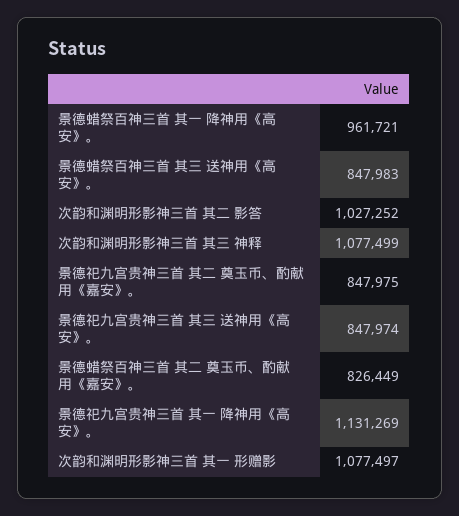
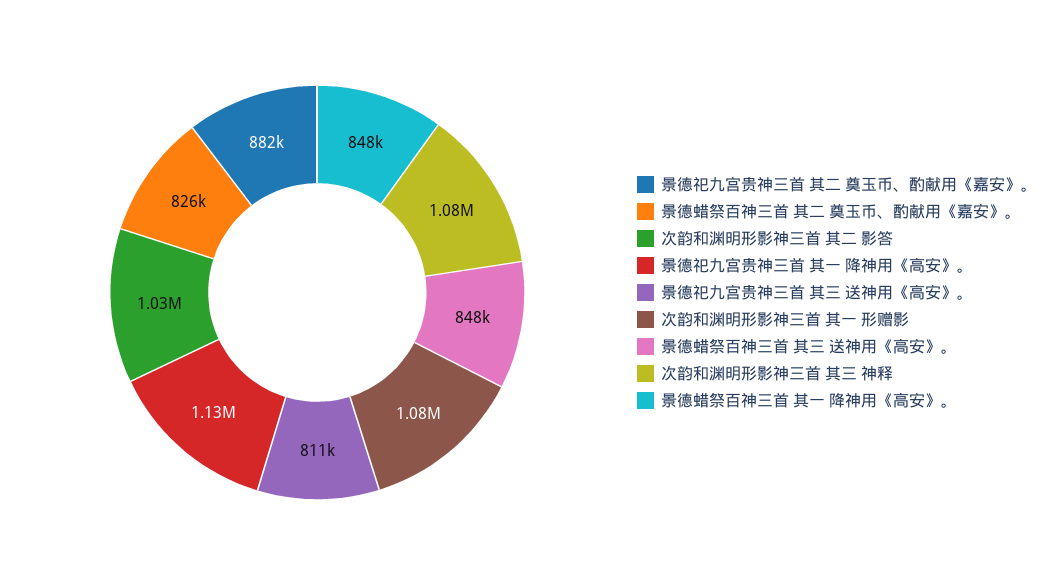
  {
-   "景德蜡祭百神三首 其一 降神用《高安》。": 961721,
+   "景德蜡祭百神三首 其一 降神用《高安》。": 848000,
    "景德蜡祭百神三首 其三 送神用《高安》。": 847983,
    "次韵和渊明形影神三首 其二 影答": 1027252,
    "次韵和渊明形影神三首 其三 神释": 1077499,
-   "景德祀九宫贵神三首 其二 奠玉币、酌献用《嘉安》。": 847975,
+   "景德祀九宫贵神三首 其二 奠玉币、酌献用《嘉安》。": 882000,
-   "景德祀九宫贵神三首 其三 送神用《高安》。": 847974,
+   "景德祀九宫贵神三首 其三 送神用《高安》。": 811000,
    "景德蜡祭百神三首 其二 奠玉币、酌献用《嘉安》。": 826449,
    "景德祀九宫贵神三首 其一 降神用《高安》。": 1131269,
    "次韵和渊明形影神三首 其一 形赠影": 1077497
  }

